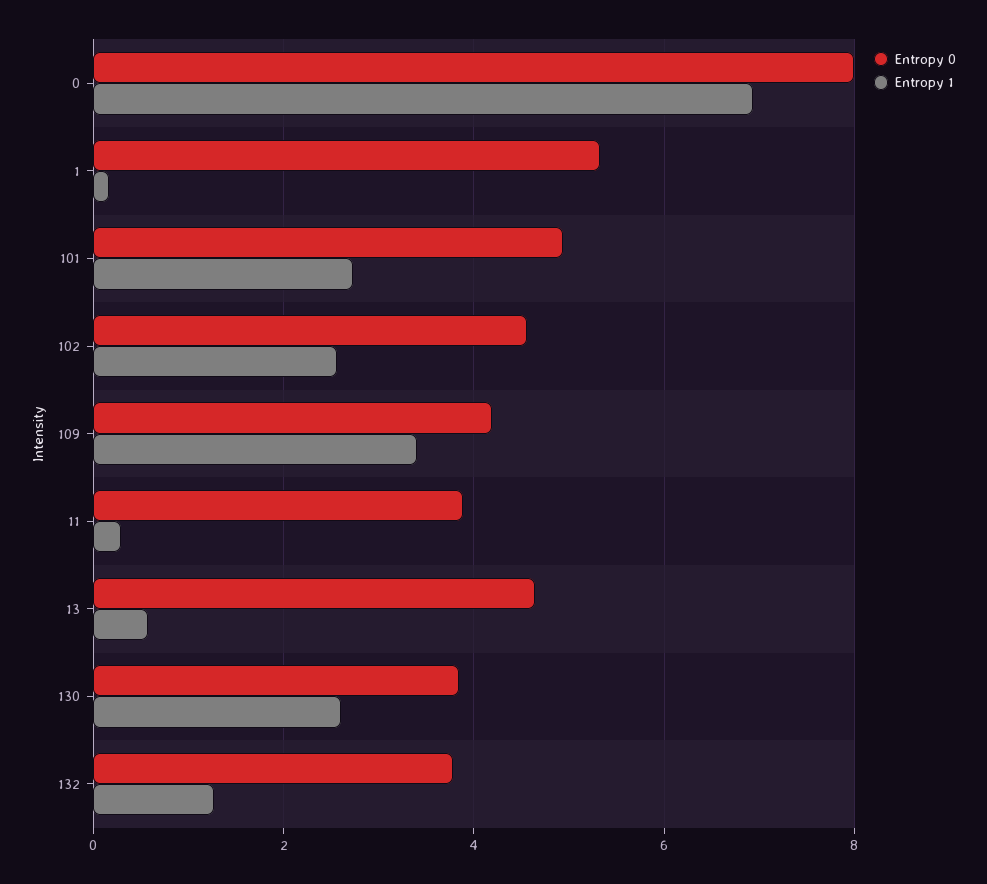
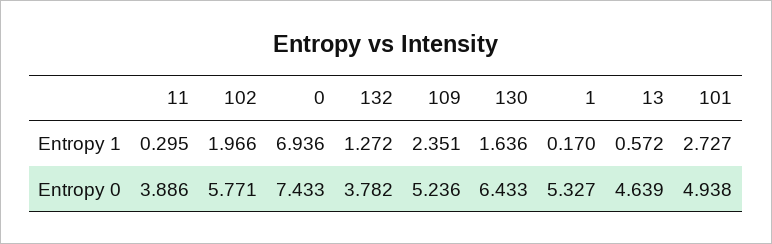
  {
    "Entropy 0": {
-     "0": 8,
+     "0": 7.433,
      "1": 5.327,
      "101": 4.938,
-     "102": 4.6,
+     "102": 5.771,
-     "109": 4.2,
+     "109": 5.236,
      "11": 3.886,
      "13": 4.639,
-     "130": 3.8,
+     "130": 6.433,
      "132": 3.782
    },
    "Entropy 1": {
      "0": 6.936,
      "1": 0.17,
      "101": 2.727,
-     "102": 2.6,
+     "102": 1.966,
-     "109": 3.4,
+     "109": 2.351,
      "11": 0.295,
      "13": 0.572,
-     "130": 2.6,
+     "130": 1.636,
      "132": 1.272
    }
  }

